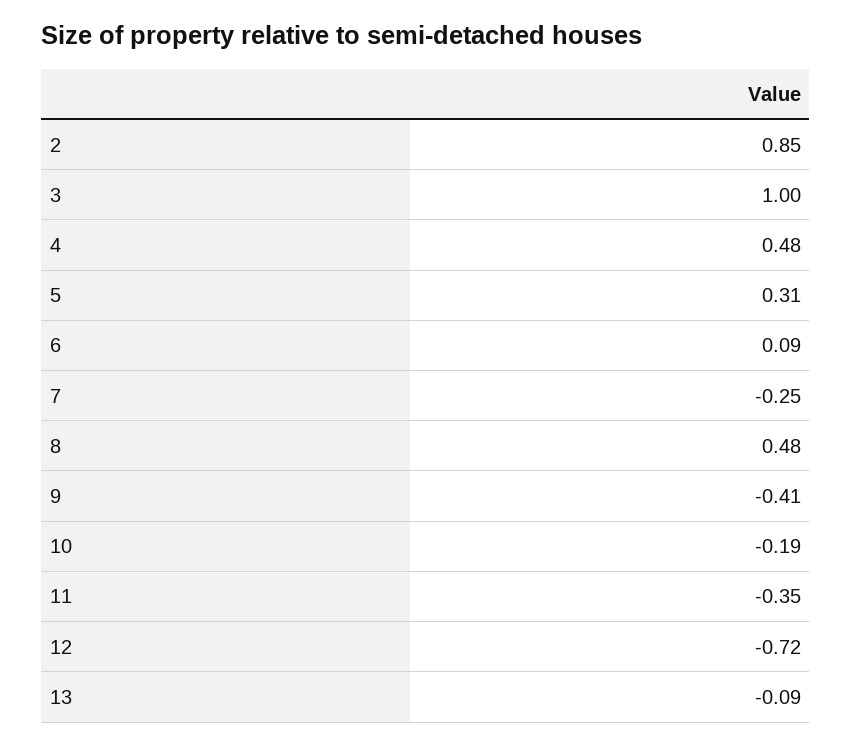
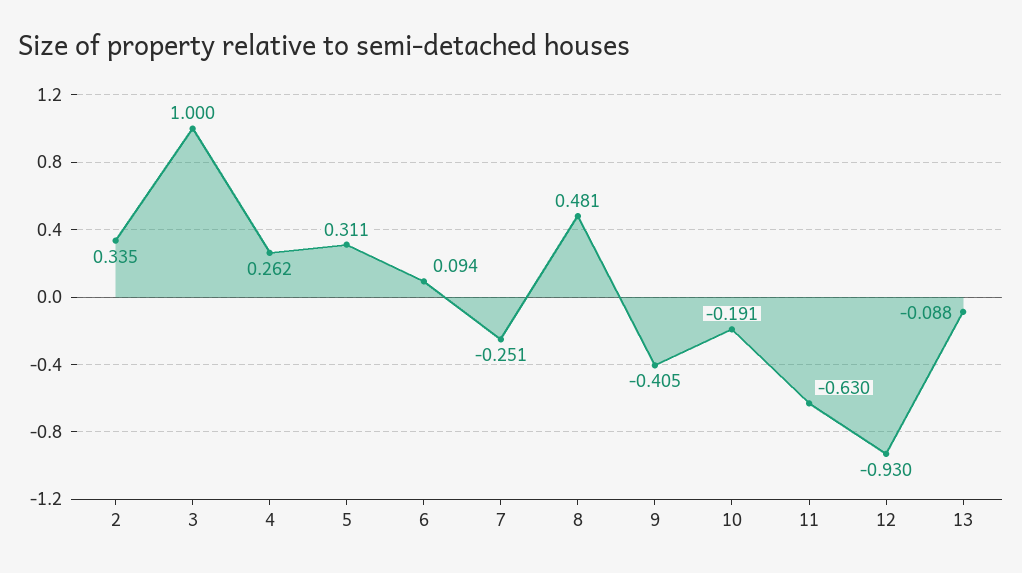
  {
-   "2": 0.85,
+   "2": 0.335,
    "3": 1,
-   "4": 0.48,
+   "4": 0.262,
    "5": 0.311,
    "6": 0.094,
    "7": -0.251,
    "8": 0.481,
    "9": -0.405,
    "10": -0.191,
-   "11": -0.35,
+   "11": -0.63,
-   "12": -0.72,
+   "12": -0.93,
    "13": -0.088
  }

